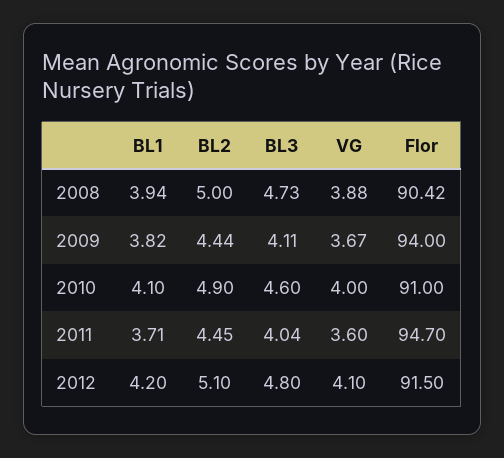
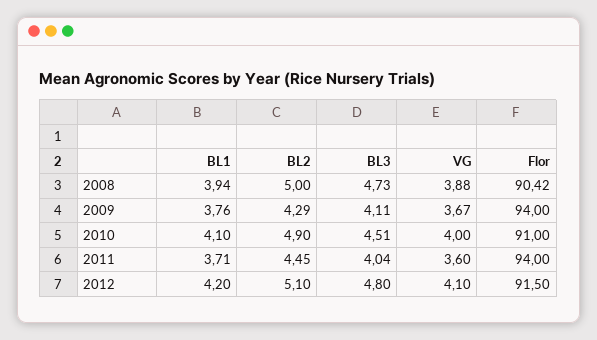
  {
    "BL1": {
      "2008": 3.94,
-     "2009": 3.82,
+     "2009": 3.76,
      "2010": 4.1,
      "2011": 3.71,
      "2012": 4.2
    },
    "BL2": {
      "2008": 5,
-     "2009": 4.44,
+     "2009": 4.29,
      "2010": 4.9,
      "2011": 4.45,
      "2012": 5.1
    },
    "BL3": {
      "2008": 4.73,
      "2009": 4.11,
-     "2010": 4.6,
+     "2010": 4.51,
      "2011": 4.04,
      "2012": 4.8
    },
    "VG": {
      "2008": 3.88,
      "2009": 3.67,
      "2010": 4,
      "2011": 3.6,
      "2012": 4.1
    },
    "Flor": {
      "2008": 90.42,
      "2009": 94,
      "2010": 91,
-     "2011": 94.7,
+     "2011": 94,
      "2012": 91.5
    }
  }

